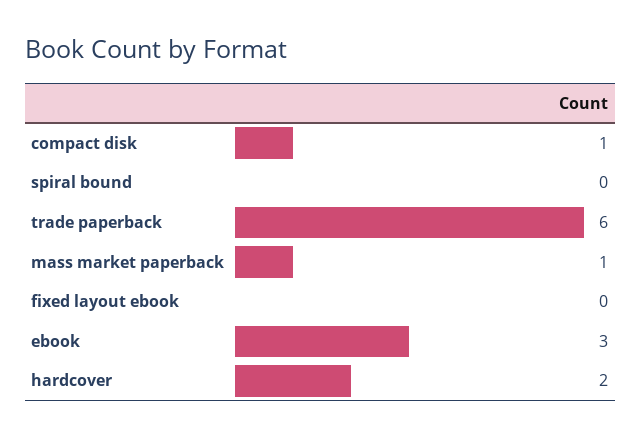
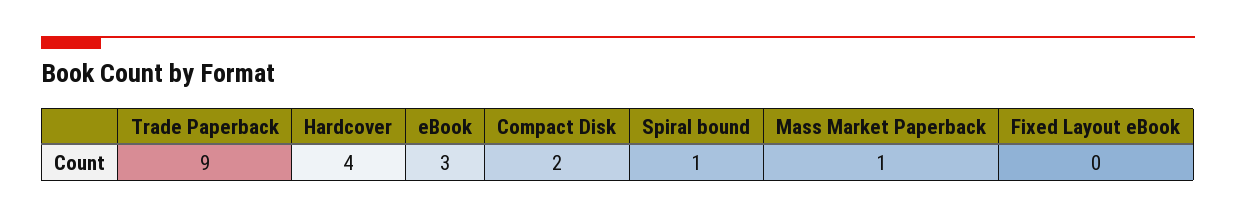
  {
-   "compact disk": 1,
+   "compact disk": 2,
-   "spiral bound": 0,
+   "spiral bound": 1,
-   "trade paperback": 6,
+   "trade paperback": 9,
    "mass market paperback": 1,
    "fixed layout ebook": 0,
    "ebook": 3,
-   "hardcover": 2
+   "hardcover": 4
  }

